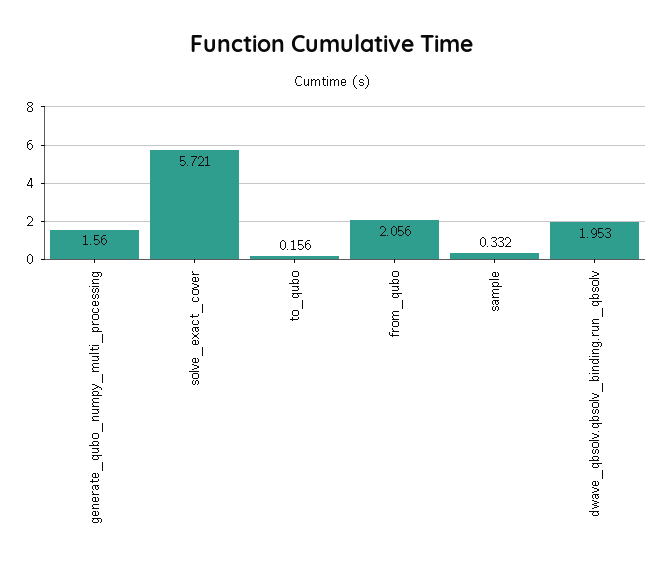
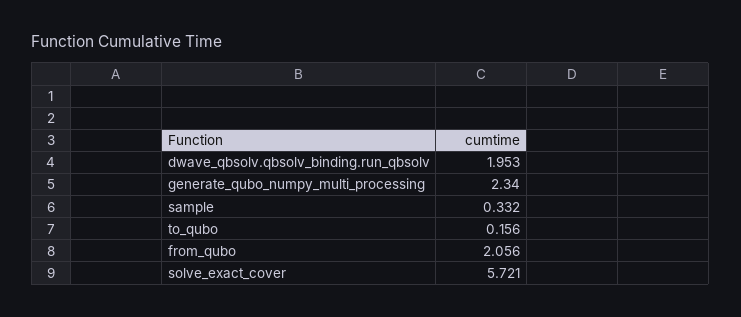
  {
-   "generate_qubo_numpy_multi_processing": 1.56,
+   "generate_qubo_numpy_multi_processing": 2.34,
    "solve_exact_cover": 5.721,
    "to_qubo": 0.156,
    "from_qubo": 2.056,
    "sample": 0.332,
    "dwave_qbsolv.qbsolv_binding.run_qbsolv": 1.953
  }

